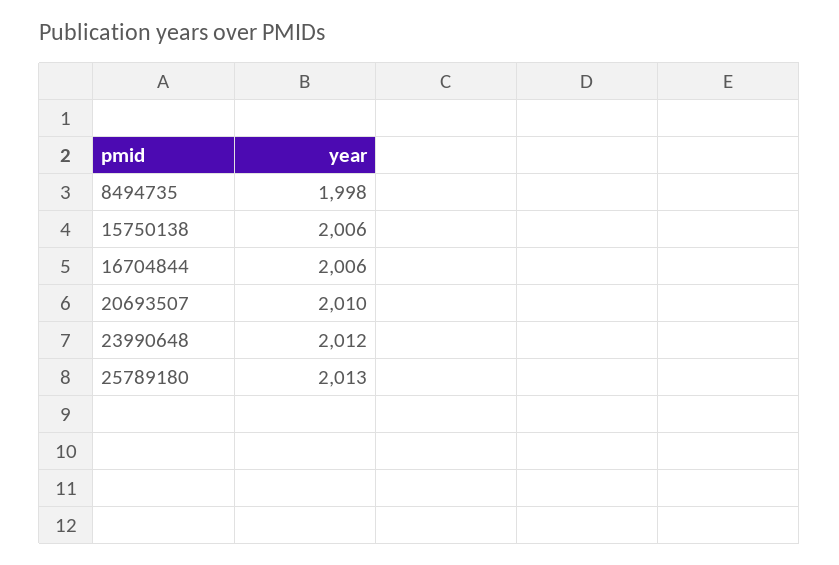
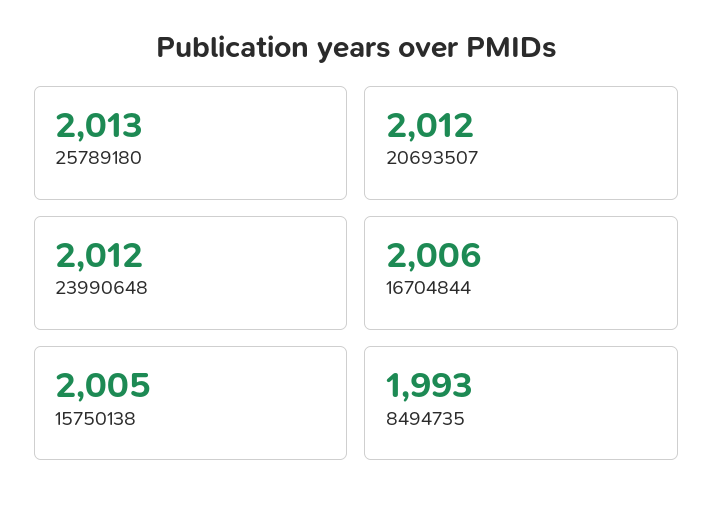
  {
-   "8494735": 1998,
+   "8494735": 1993,
-   "15750138": 2006,
+   "15750138": 2005,
    "16704844": 2006,
-   "20693507": 2010,
+   "20693507": 2012,
    "23990648": 2012,
    "25789180": 2013
  }

